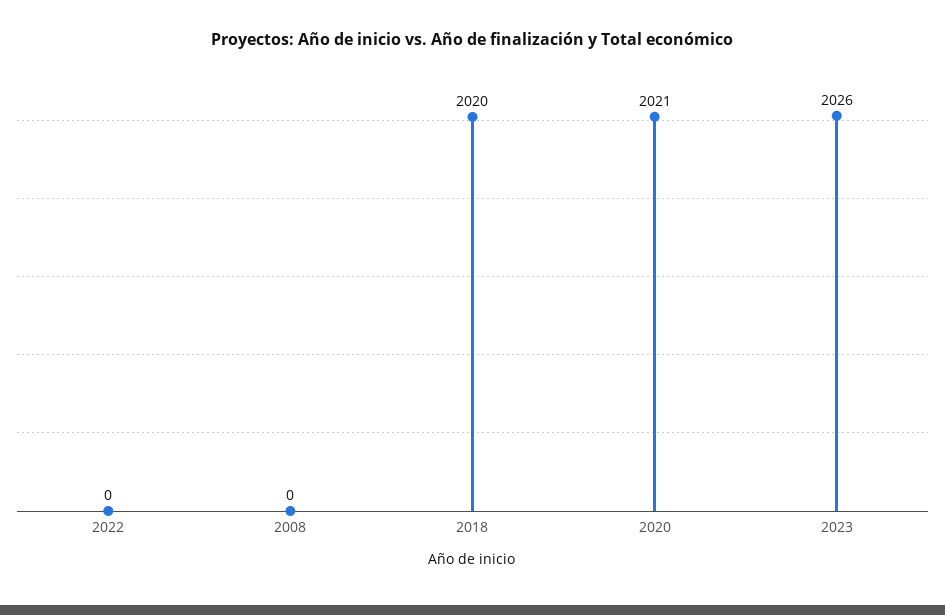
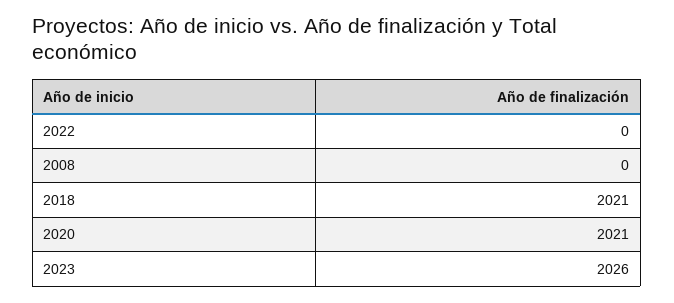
  {
    "2022": 0,
    "2008": 0,
-   "2018": 2020,
+   "2018": 2021,
    "2020": 2021,
    "2023": 2026
  }

